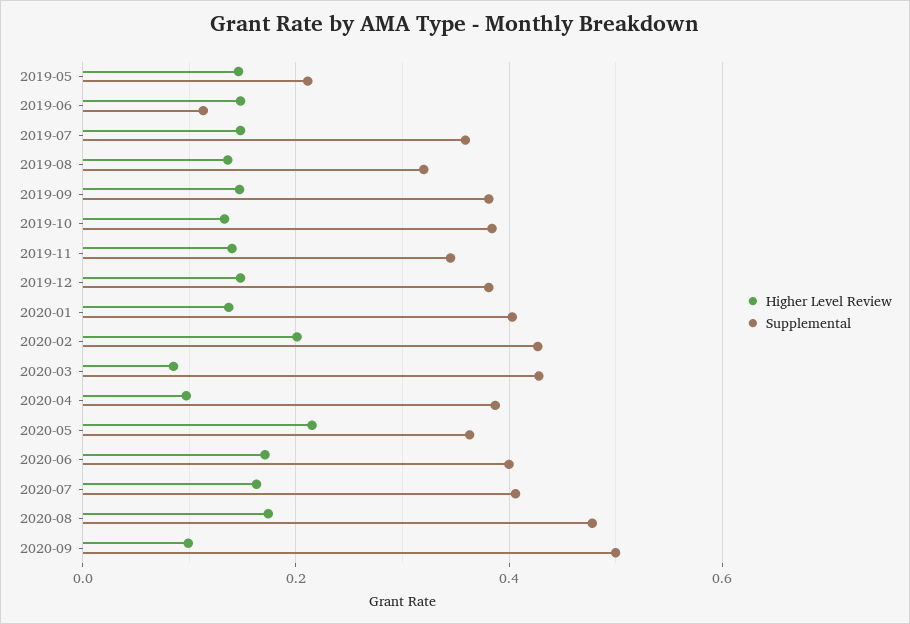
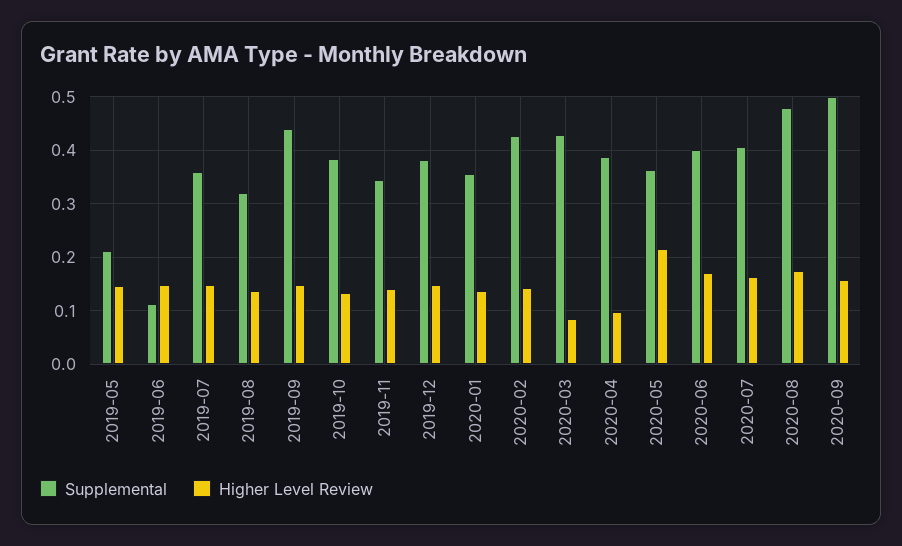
  {
    "Higher Level Review": {
      "2019-05": 0.14,
      "2019-06": 0.14,
      "2019-07": 0.14,
      "2019-08": 0.14,
      "2019-09": 0.14,
      "2019-10": 0.14,
      "2019-11": 0.14,
      "2019-12": 0.14,
      "2020-01": 0.14,
-     "2020-02": 0.2,
+     "2020-02": 0.14,
      "2020-03": 0.08,
      "2020-04": 0.1,
      "2020-05": 0.22,
      "2020-06": 0.18,
      "2020-07": 0.16,
      "2020-08": 0.18,
-     "2020-09": 0.1
+     "2020-09": 0.16
    },
    "Supplemental": {
      "2019-05": 0.22,
      "2019-06": 0.12,
      "2019-07": 0.36,
      "2019-08": 0.32,
-     "2019-09": 0.38,
+     "2019-09": 0.44,
      "2019-10": 0.38,
      "2019-11": 0.34,
      "2019-12": 0.38,
-     "2020-01": 0.4,
+     "2020-01": 0.36,
      "2020-02": 0.42,
      "2020-03": 0.42,
      "2020-04": 0.38,
      "2020-05": 0.36,
      "2020-06": 0.4,
      "2020-07": 0.4,
      "2020-08": 0.48,
      "2020-09": 0.5
    }
  }

